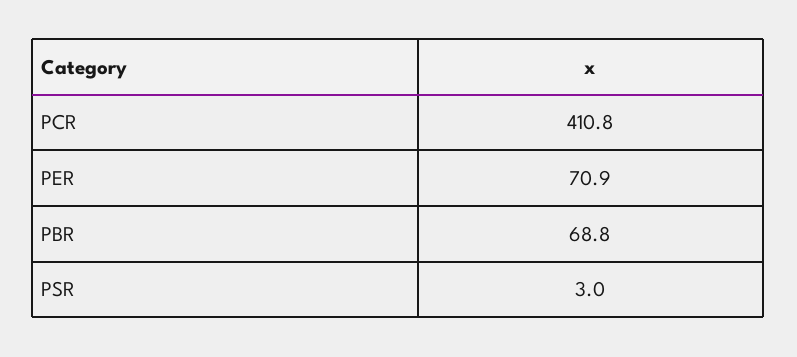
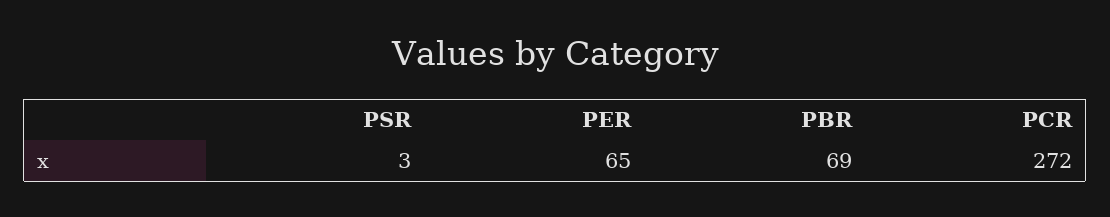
  {
-   "PCR": 410.8,
+   "PCR": 272,
-   "PER": 70.9,
+   "PER": 65,
    "PBR": 68.8,
    "PSR": 3
  }

